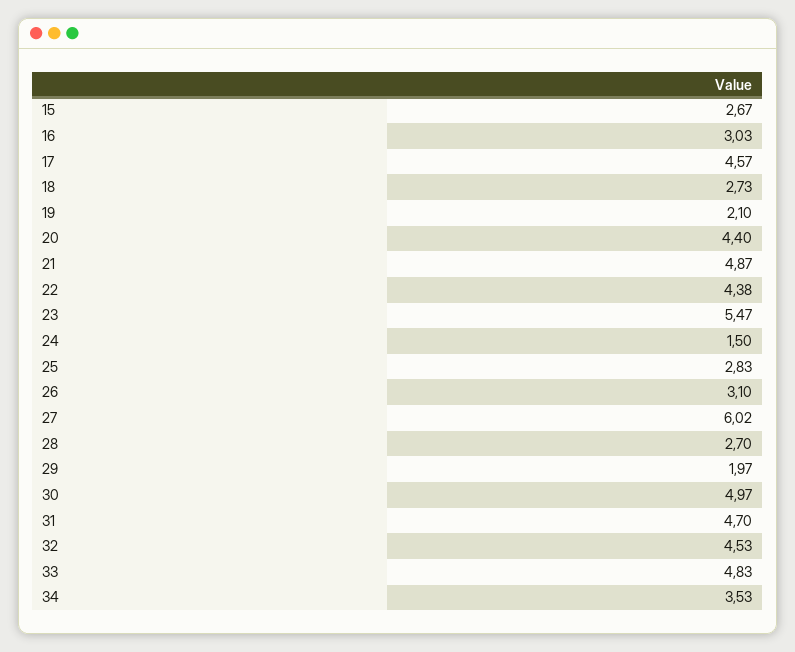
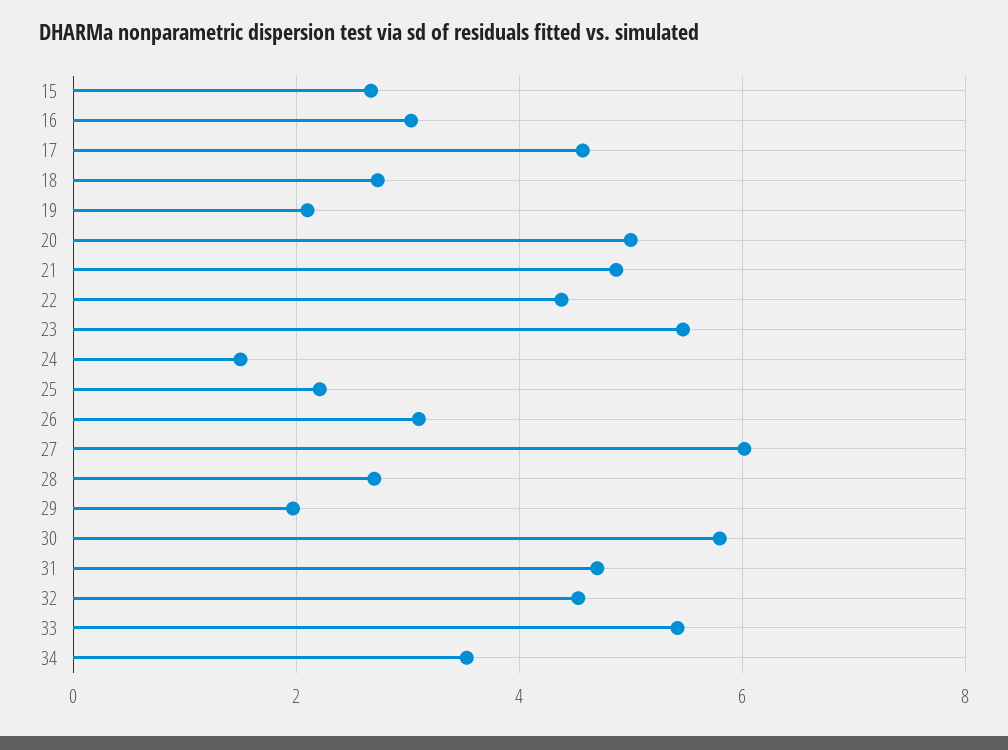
  {
    "15": 2.67,
    "16": 3.03,
    "17": 4.57,
    "18": 2.73,
    "19": 2.1,
-   "20": 4.4,
+   "20": 5,
    "21": 4.87,
    "22": 4.38,
    "23": 5.47,
    "24": 1.5,
-   "25": 2.83,
+   "25": 2.2,
    "26": 3.1,
    "27": 6.02,
    "28": 2.7,
    "29": 1.97,
-   "30": 4.97,
+   "30": 5.8,
    "31": 4.7,
    "32": 4.53,
-   "33": 4.83,
+   "33": 5.4,
    "34": 3.53
  }

